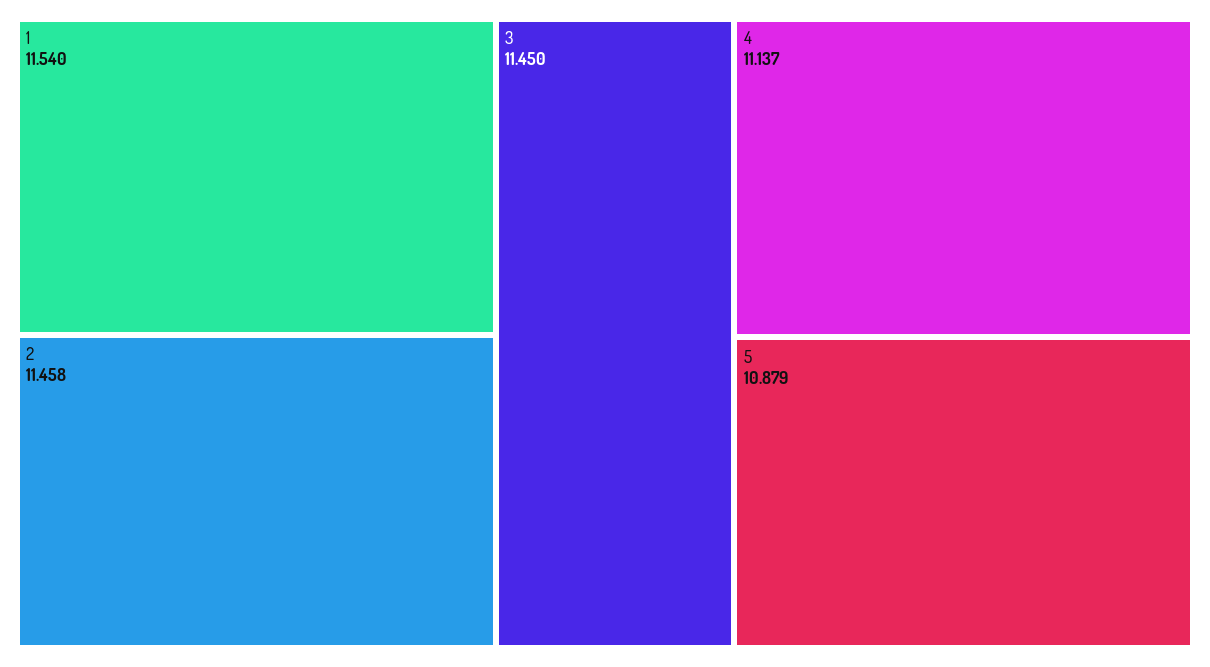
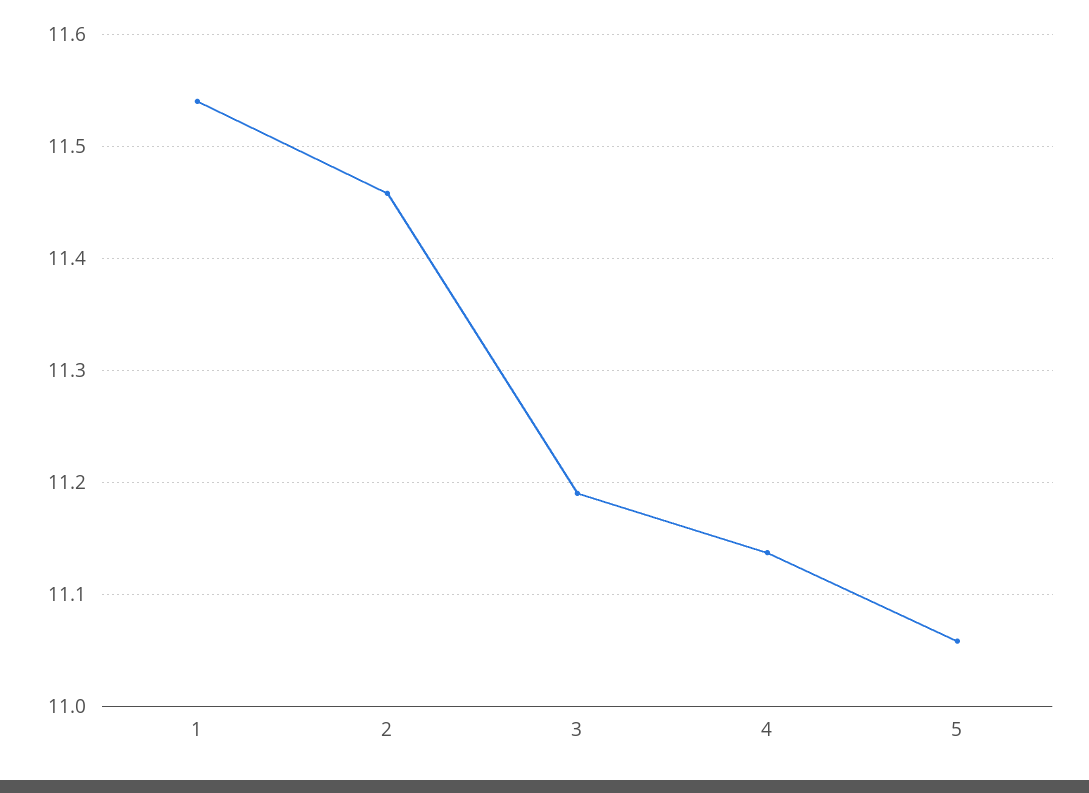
  {
    "1": 11.54,
    "2": 11.458,
-   "3": 11.45,
+   "3": 11.19,
    "4": 11.137,
-   "5": 10.879
+   "5": 11.06
  }

